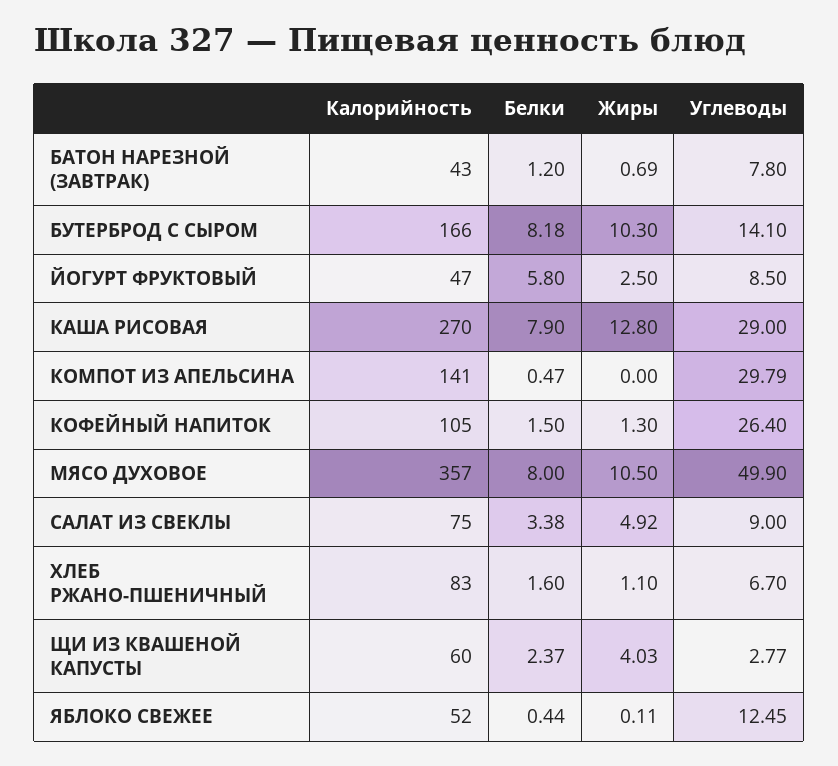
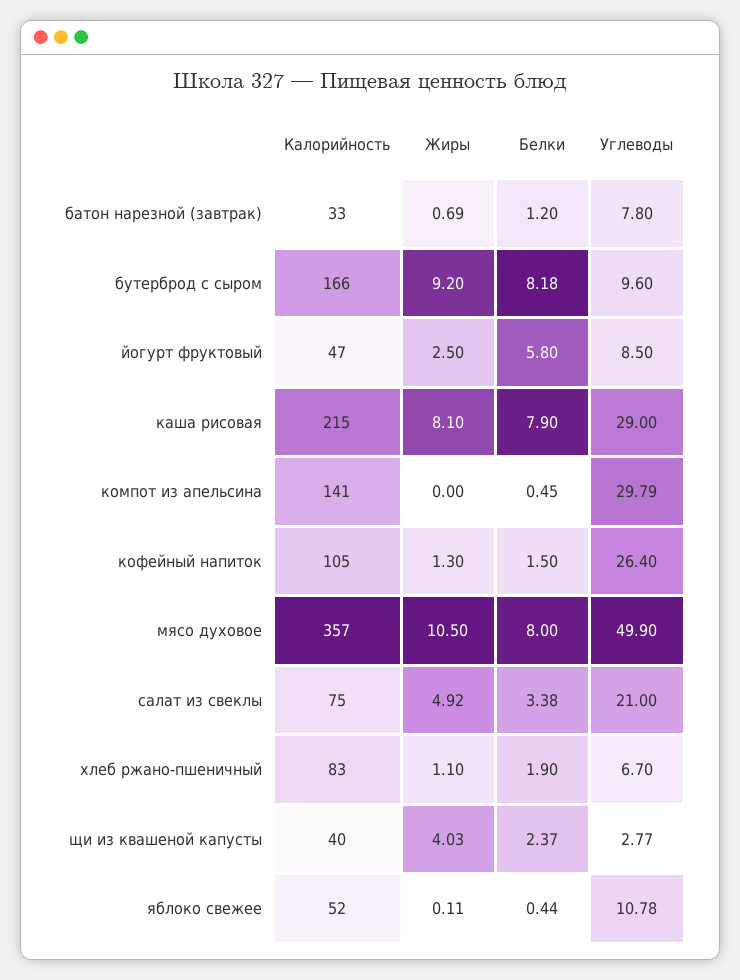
  {
    "Калорийность": {
-     "БАТОН НАРЕЗНОЙ (ЗАВТРАК)": 43,
+     "БАТОН НАРЕЗНОЙ (ЗАВТРАК)": 33,
      "БУТЕРБРОД С СЫРОМ": 166,
      "ЙОГУРТ ФРУКТОВЫЙ": 47,
-     "КАША РИСОВАЯ": 270,
+     "КАША РИСОВАЯ": 215,
      "КОМПОТ ИЗ АПЕЛЬСИНА": 141,
      "КОФЕЙНЫЙ НАПИТОК": 105,
      "МЯСО ДУХОВОЕ": 357,
      "САЛАТ ИЗ СВЕКЛЫ": 75,
      "ХЛЕБ РЖАНО-ПШЕНИЧНЫЙ": 83,
-     "ЩИ ИЗ КВАШЕНОЙ КАПУСТЫ": 60,
+     "ЩИ ИЗ КВАШЕНОЙ КАПУСТЫ": 40,
      "ЯБЛОКО СВЕЖЕЕ": 52
    },
    "Белки": {
      "БАТОН НАРЕЗНОЙ (ЗАВТРАК)": 1.2,
      "БУТЕРБРОД С СЫРОМ": 8.18,
      "ЙОГУРТ ФРУКТОВЫЙ": 5.8,
      "КАША РИСОВАЯ": 7.9,
-     "КОМПОТ ИЗ АПЕЛЬСИНА": 0.47,
+     "КОМПОТ ИЗ АПЕЛЬСИНА": 0.45,
      "КОФЕЙНЫЙ НАПИТОК": 1.5,
      "МЯСО ДУХОВОЕ": 8,
      "САЛАТ ИЗ СВЕКЛЫ": 3.38,
-     "ХЛЕБ РЖАНО-ПШЕНИЧНЫЙ": 1.6,
+     "ХЛЕБ РЖАНО-ПШЕНИЧНЫЙ": 1.9,
      "ЩИ ИЗ КВАШЕНОЙ КАПУСТЫ": 2.37,
      "ЯБЛОКО СВЕЖЕЕ": 0.44
    },
    "Жиры": {
      "БАТОН НАРЕЗНОЙ (ЗАВТРАК)": 0.69,
-     "БУТЕРБРОД С СЫРОМ": 10.3,
+     "БУТЕРБРОД С СЫРОМ": 9.2,
      "ЙОГУРТ ФРУКТОВЫЙ": 2.5,
-     "КАША РИСОВАЯ": 12.8,
+     "КАША РИСОВАЯ": 8.1,
      "КОМПОТ ИЗ АПЕЛЬСИНА": 0,
      "КОФЕЙНЫЙ НАПИТОК": 1.3,
      "МЯСО ДУХОВОЕ": 10.5,
      "САЛАТ ИЗ СВЕКЛЫ": 4.92,
      "ХЛЕБ РЖАНО-ПШЕНИЧНЫЙ": 1.1,
      "ЩИ ИЗ КВАШЕНОЙ КАПУСТЫ": 4.03,
      "ЯБЛОКО СВЕЖЕЕ": 0.11
    },
    "Углеводы": {
      "БАТОН НАРЕЗНОЙ (ЗАВТРАК)": 7.8,
-     "БУТЕРБРОД С СЫРОМ": 14.1,
+     "БУТЕРБРОД С СЫРОМ": 9.6,
      "ЙОГУРТ ФРУКТОВЫЙ": 8.5,
      "КАША РИСОВАЯ": 29,
      "КОМПОТ ИЗ АПЕЛЬСИНА": 29.79,
      "КОФЕЙНЫЙ НАПИТОК": 26.4,
      "МЯСО ДУХОВОЕ": 49.9,
-     "САЛАТ ИЗ СВЕКЛЫ": 9,
+     "САЛАТ ИЗ СВЕКЛЫ": 21,
      "ХЛЕБ РЖАНО-ПШЕНИЧНЫЙ": 6.7,
      "ЩИ ИЗ КВАШЕНОЙ КАПУСТЫ": 2.77,
-     "ЯБЛОКО СВЕЖЕЕ": 12.45
+     "ЯБЛОКО СВЕЖЕЕ": 10.78
    }
  }

